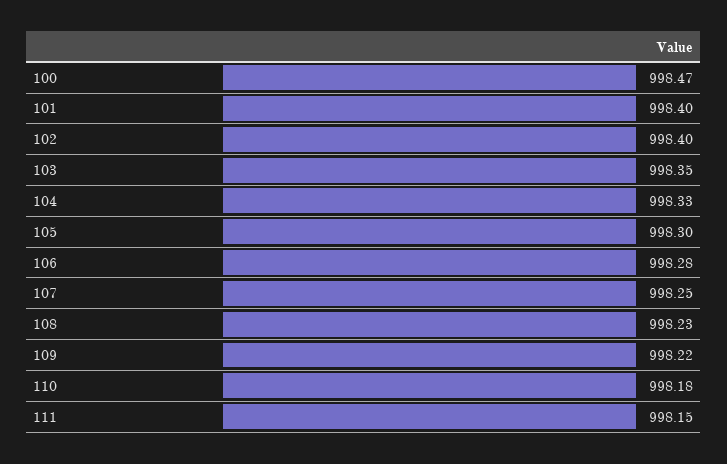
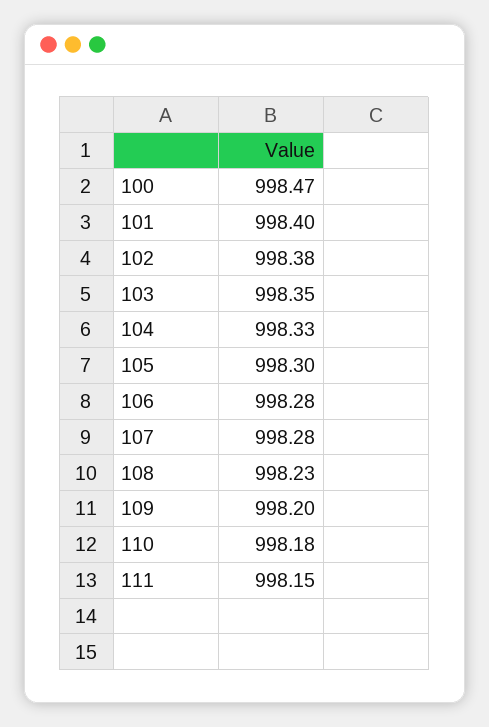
  {
    "100": 998.47,
    "101": 998.4,
-   "102": 998.4,
+   "102": 998.38,
    "103": 998.35,
    "104": 998.33,
    "105": 998.3,
    "106": 998.28,
-   "107": 998.25,
+   "107": 998.28,
    "108": 998.23,
-   "109": 998.22,
+   "109": 998.2,
    "110": 998.18,
    "111": 998.15
  }

